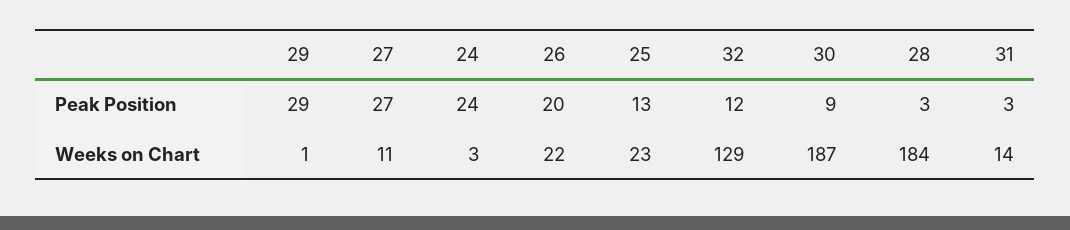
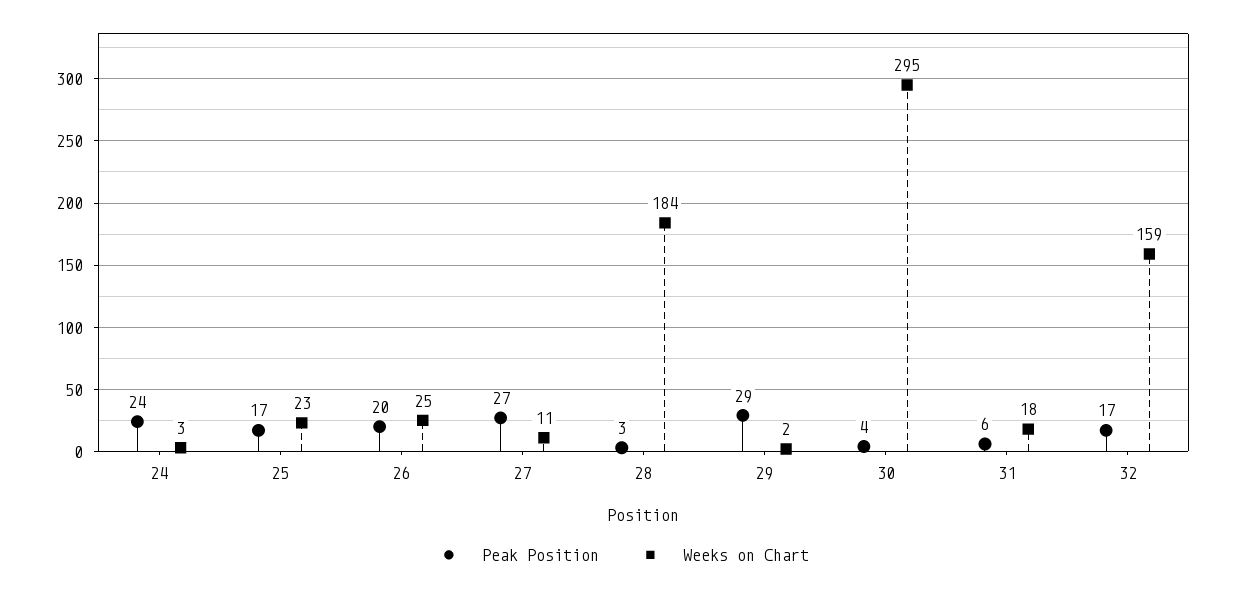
  {
    "Peak Position": {
      "29": 29,
      "27": 27,
      "24": 24,
      "26": 20,
-     "25": 13,
+     "25": 17,
-     "32": 12,
+     "32": 17,
-     "30": 9,
+     "30": 4,
      "28": 3,
-     "31": 3
+     "31": 6
    },
    "Weeks on Chart": {
-     "29": 1,
+     "29": 2,
      "27": 11,
      "24": 3,
-     "26": 22,
+     "26": 25,
      "25": 23,
-     "32": 129,
+     "32": 159,
-     "30": 187,
+     "30": 295,
      "28": 184,
-     "31": 14
+     "31": 18
    }
  }

